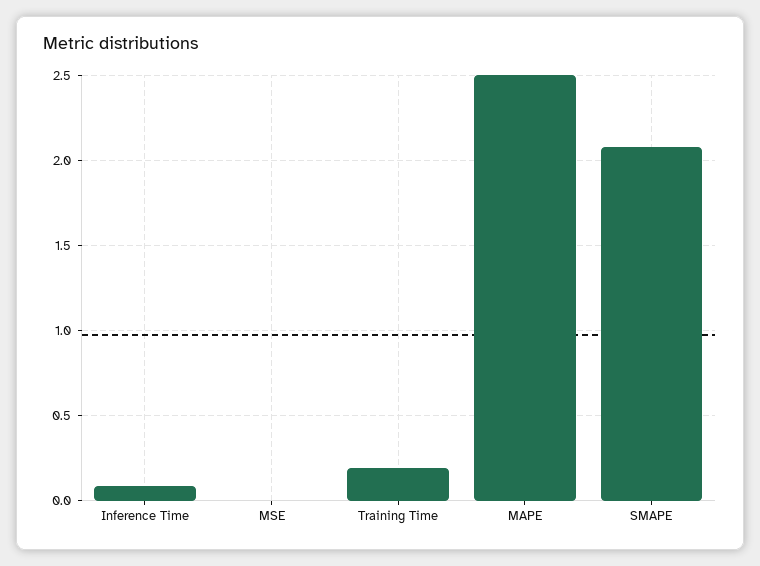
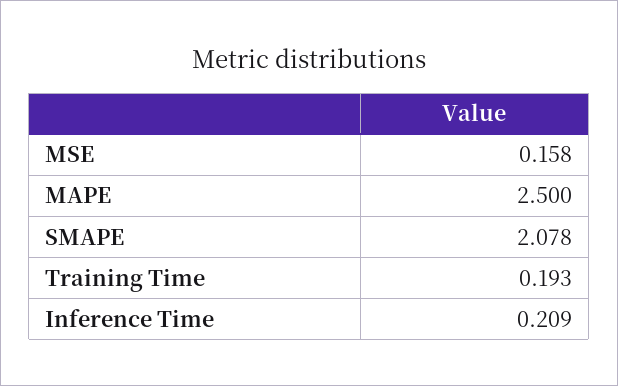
  {
-   "Inference Time": 0.1,
+   "Inference Time": 0.209,
-   "MSE": 0,
+   "MSE": 0.158,
    "Training Time": 0.193,
    "MAPE": 2.5,
    "SMAPE": 2.078
  }

